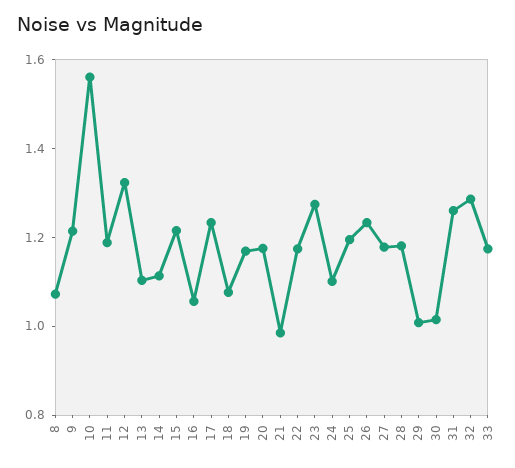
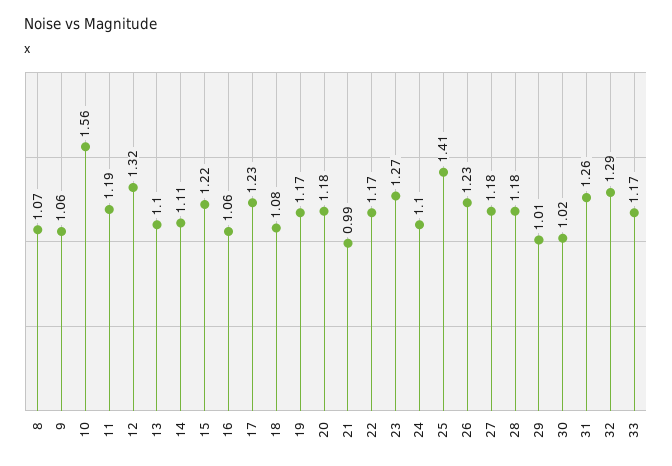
  {
    "8": 1.07,
-   "9": 1.2,
+   "9": 1.06,
    "10": 1.56,
    "11": 1.19,
    "12": 1.32,
    "13": 1.1,
    "14": 1.11,
    "15": 1.22,
    "16": 1.06,
    "17": 1.23,
    "18": 1.08,
    "19": 1.17,
    "20": 1.18,
    "21": 0.99,
    "22": 1.17,
    "23": 1.27,
    "24": 1.1,
-   "25": 1.2,
+   "25": 1.41,
    "26": 1.23,
    "27": 1.18,
    "28": 1.18,
    "29": 1.01,
    "30": 1.02,
    "31": 1.26,
    "32": 1.29,
    "33": 1.17
  }

